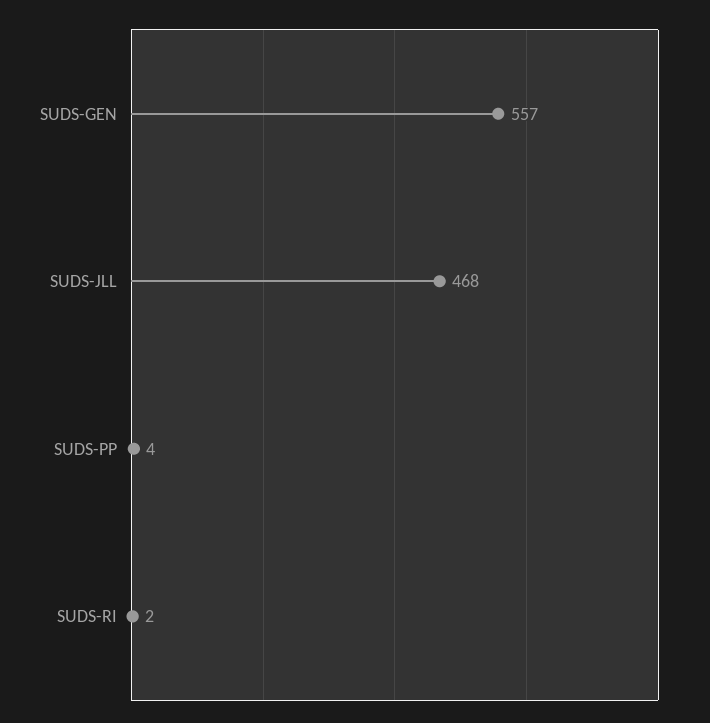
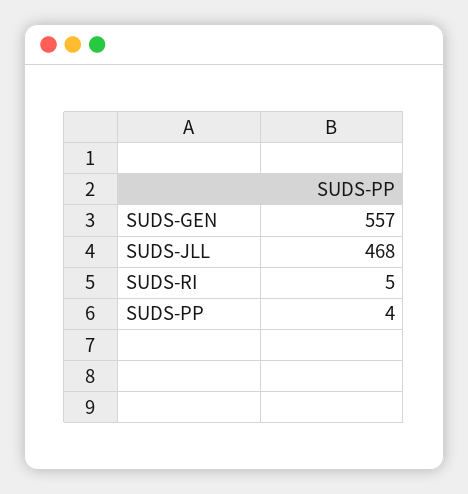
  {
    "SUDS-GEN": 557,
    "SUDS-JLL": 468,
    "SUDS-PP": 4,
-   "SUDS-RI": 2
+   "SUDS-RI": 5
  }

